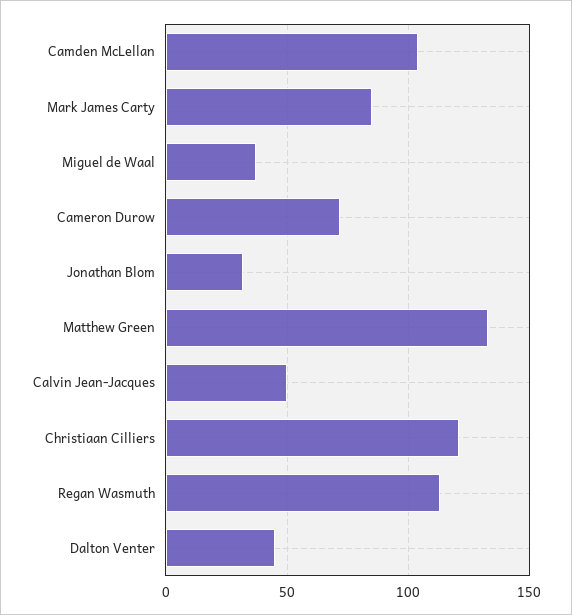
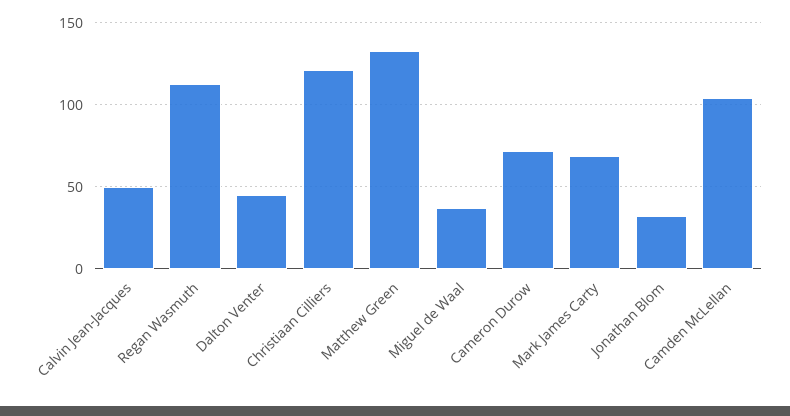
  {
    "Camden McLellan": 105,
-   "Mark James Carty": 85,
+   "Mark James Carty": 70,
    "Miguel de Waal": 35,
    "Cameron Durow": 70,
    "Jonathan Blom": 30,
    "Matthew Green": 135,
    "Calvin Jean-Jacques": 50,
    "Christiaan Cilliers": 120,
    "Regan Wasmuth": 115,
    "Dalton Venter": 45
  }

